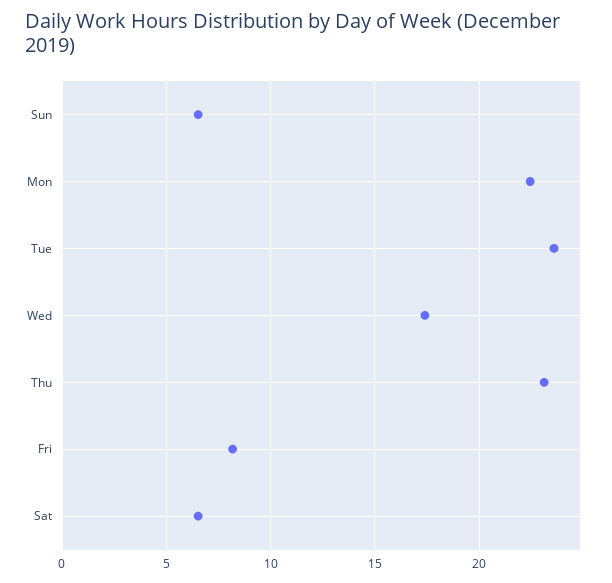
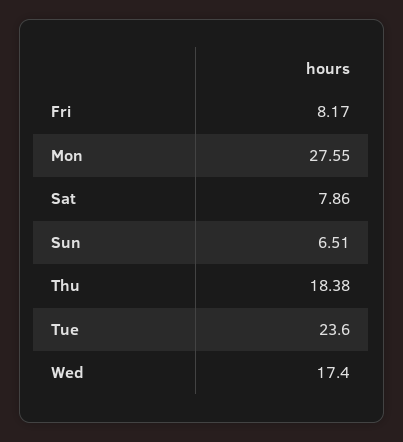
  {
    "Sun": 6.51,
-   "Mon": 22.5,
+   "Mon": 27.55,
    "Tue": 23.6,
    "Wed": 17.4,
-   "Thu": 23,
+   "Thu": 18.38,
    "Fri": 8.17,
-   "Sat": 6.5
+   "Sat": 7.86
  }

